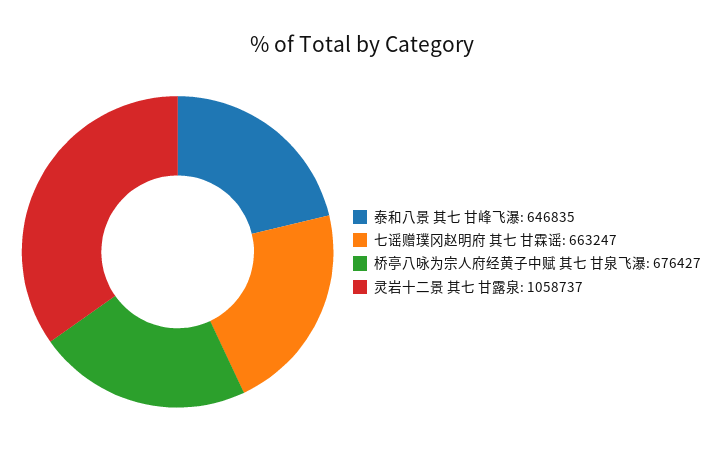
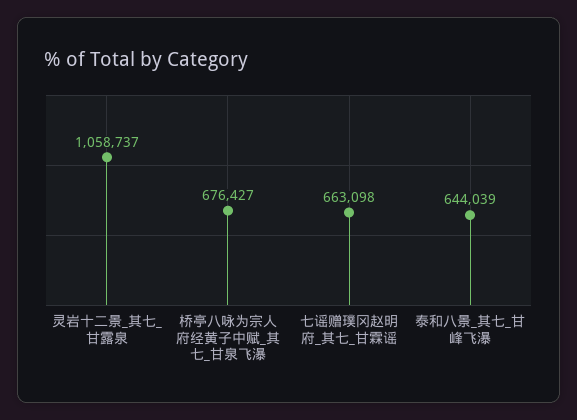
  {
-   "泰和八景 其七 甘峰飞瀑": 646835,
+   "泰和八景 其七 甘峰飞瀑": 644039,
-   "七谣赠璞冈赵明府 其七 甘霖谣": 663247,
+   "七谣赠璞冈赵明府 其七 甘霖谣": 663098,
    "桥亭八咏为宗人府经黄子中赋 其七 甘泉飞瀑": 676427,
    "灵岩十二景 其七 甘露泉": 1058737
  }

